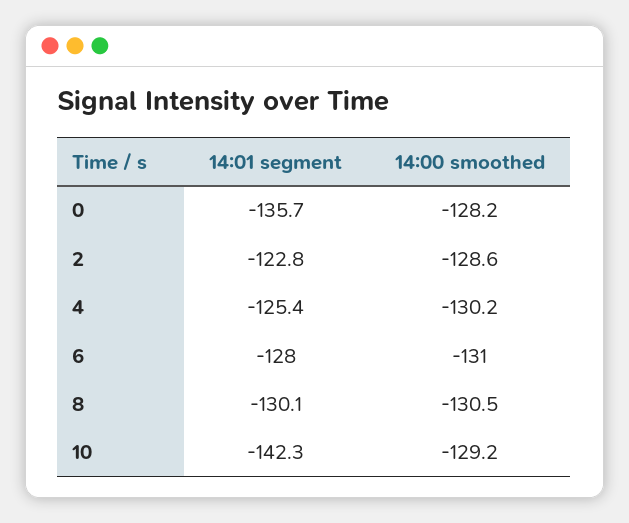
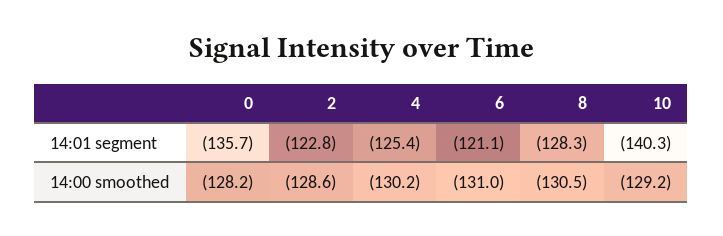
  {
    "14:01 segment": {
      "0": -135.7,
      "2": -122.8,
      "4": -125.4,
-     "6": -128,
+     "6": -121.1,
-     "8": -130.1,
+     "8": -128.3,
-     "10": -142.3
+     "10": -140.3
    },
    "14:00 smoothed": {
      "0": -128.2,
      "2": -128.6,
      "4": -130.2,
      "6": -131,
      "8": -130.5,
      "10": -129.2
    }
  }

